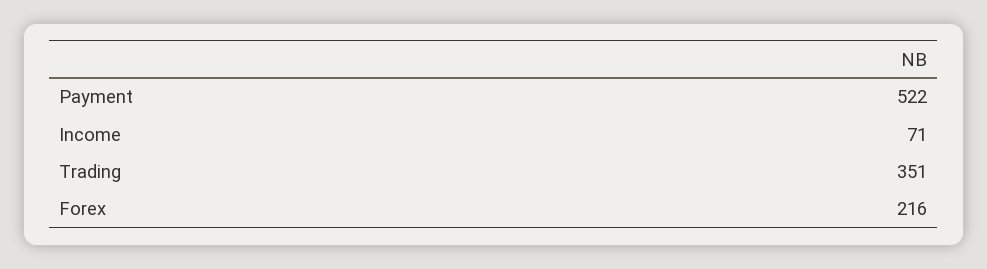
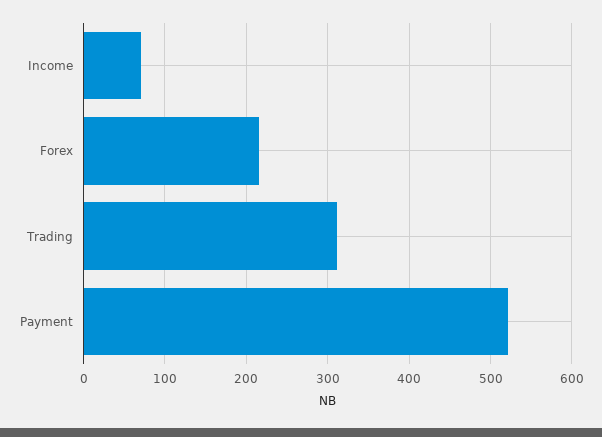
  {
    "Payment": 522,
    "Income": 71,
-   "Trading": 351,
+   "Trading": 310,
    "Forex": 216
  }

